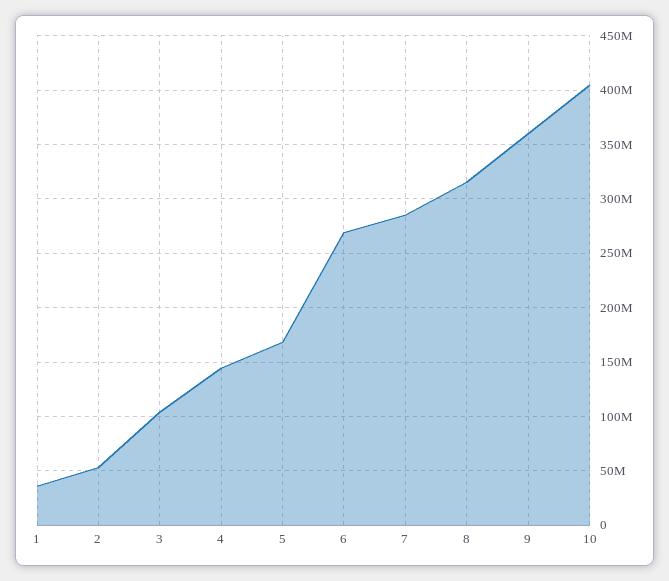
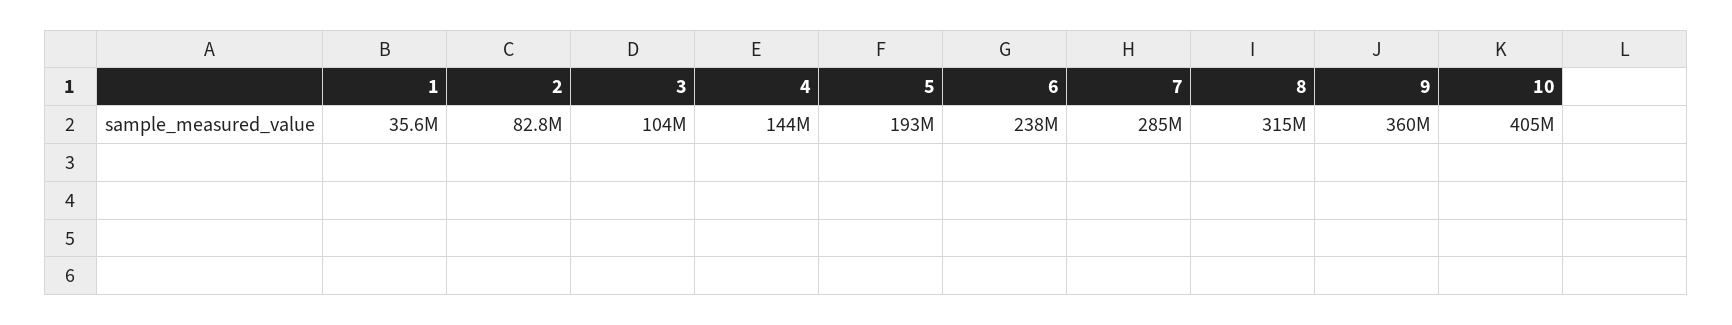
  {
    "1": 35600000,
-   "2": 50000000,
+   "2": 82800000,
    "3": 104000000,
    "4": 144000000,
-   "5": 170000000,
+   "5": 193000000,
-   "6": 270000000,
+   "6": 238000000,
    "7": 285000000,
    "8": 315000000,
    "9": 360000000,
    "10": 405000000
  }

